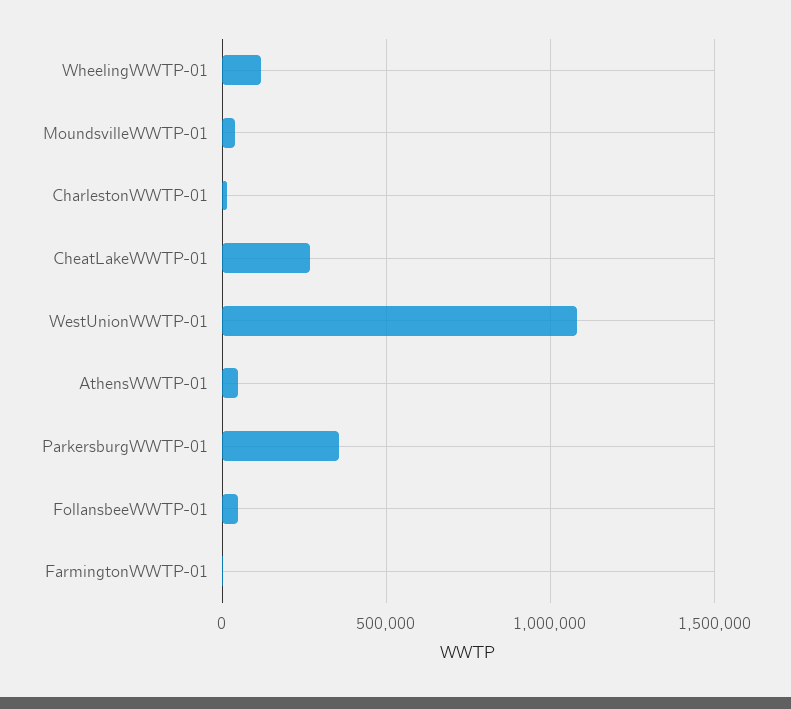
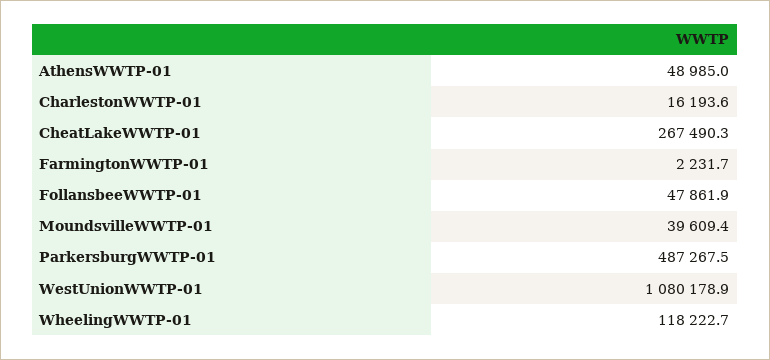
  {
    "WheelingWWTP-01": 118222.7,
    "MoundsvilleWWTP-01": 39609.4,
    "CharlestonWWTP-01": 16193.6,
    "CheatLakeWWTP-01": 267490.3,
    "WestUnionWWTP-01": 1080178.9,
    "AthensWWTP-01": 48985,
-   "ParkersburgWWTP-01": 350000,
+   "ParkersburgWWTP-01": 487267.5,
    "FollansbeeWWTP-01": 47861.9,
    "FarmingtonWWTP-01": 2231.7
  }

